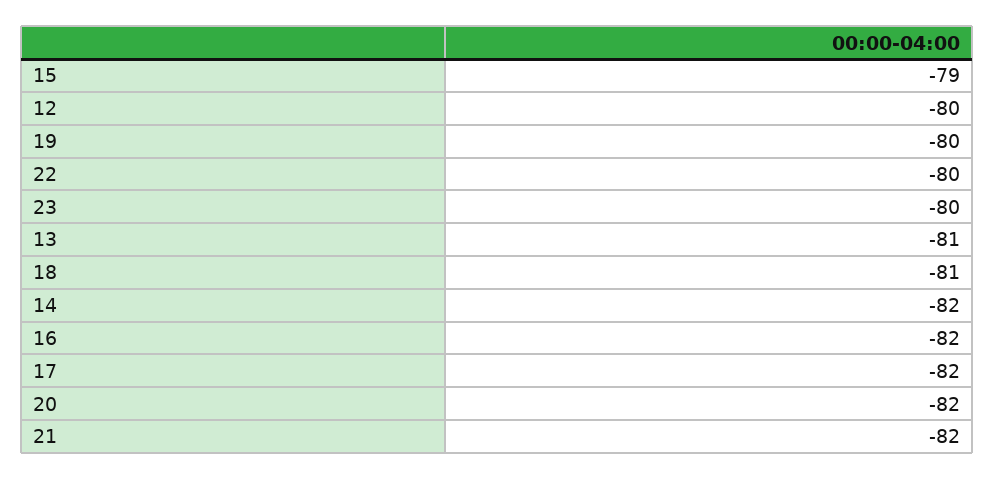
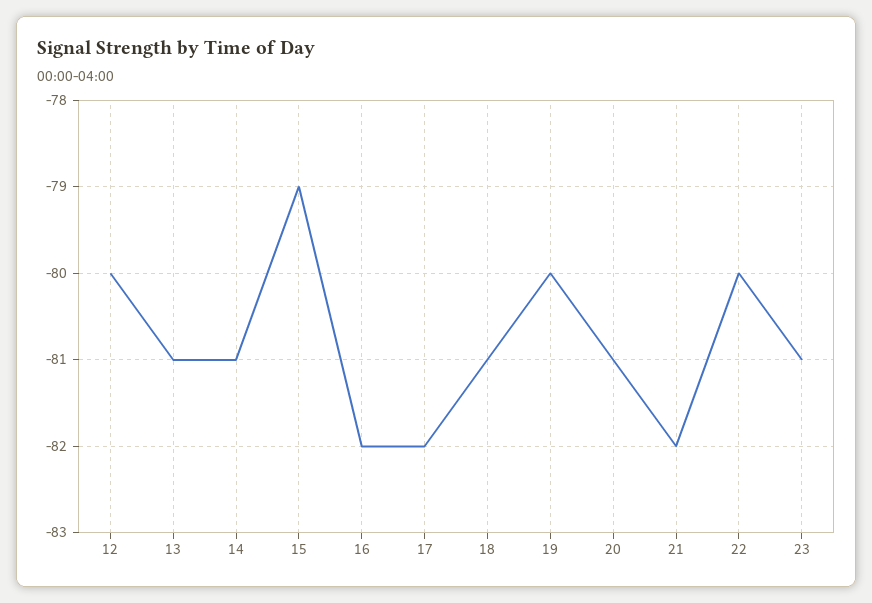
  {
    "15": -79,
    "12": -80,
    "19": -80,
    "22": -80,
-   "23": -80,
+   "23": -81,
    "13": -81,
    "18": -81,
-   "14": -82,
+   "14": -81,
    "16": -82,
    "17": -82,
-   "20": -82,
+   "20": -81,
    "21": -82
  }

